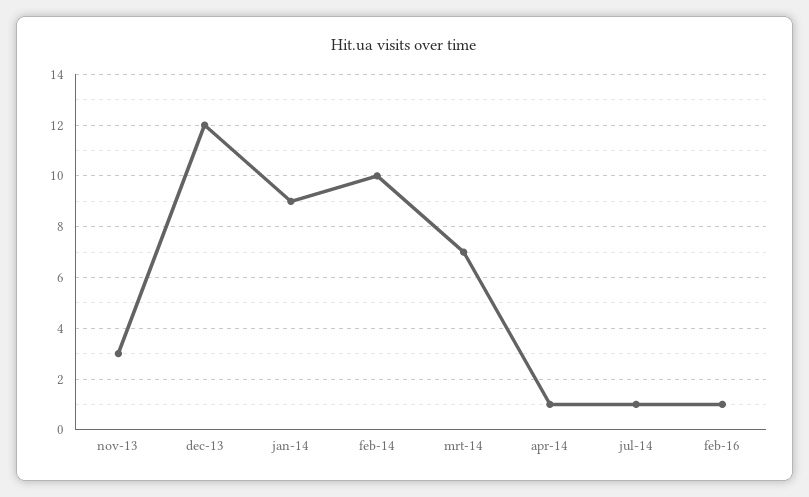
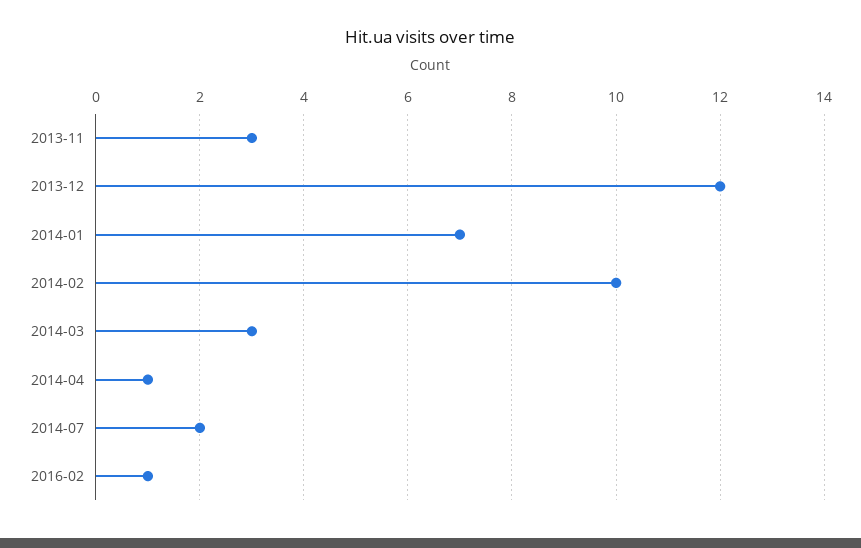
  {
    "nov-13": 3,
    "dec-13": 12,
-   "jan-14": 9,
+   "jan-14": 7,
    "feb-14": 10,
-   "mrt-14": 7,
+   "mrt-14": 3,
    "apr-14": 1,
-   "jul-14": 1,
+   "jul-14": 2,
    "feb-16": 1
  }

